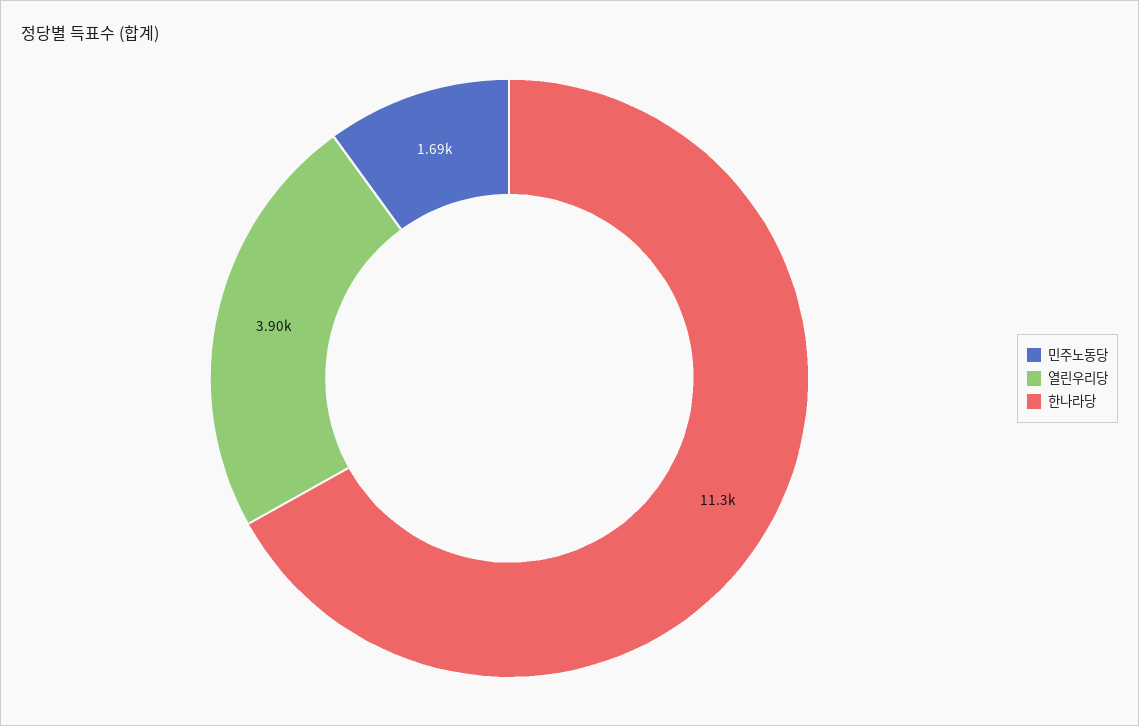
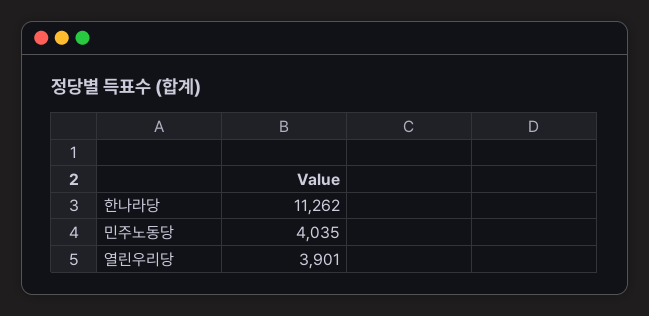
  {
-   "민주노동당": 1690,
+   "민주노동당": 4035,
    "열린우리당": 3901,
    "한나라당": 11262
  }

